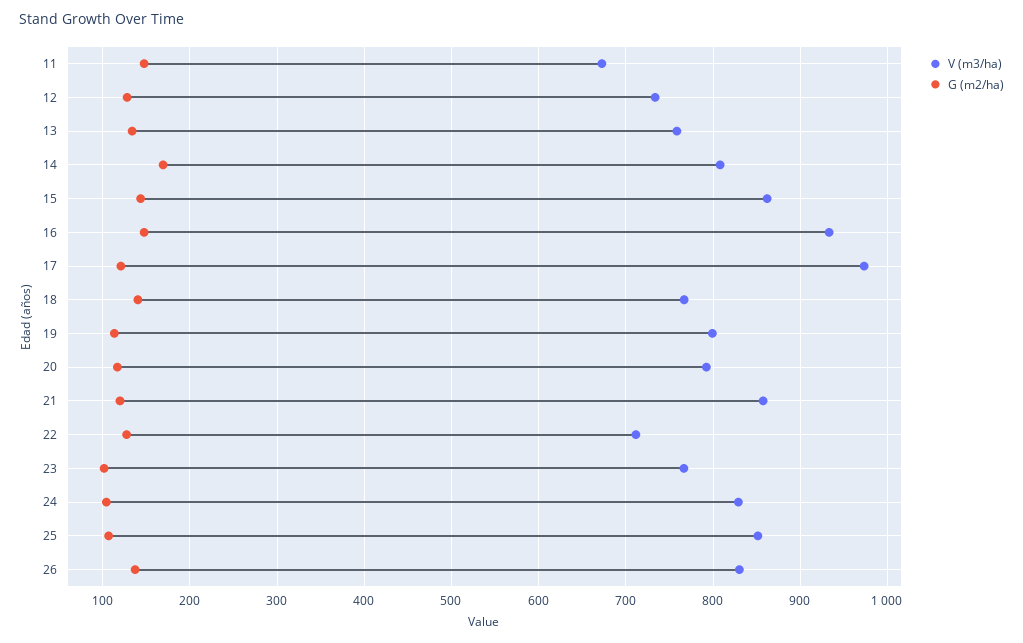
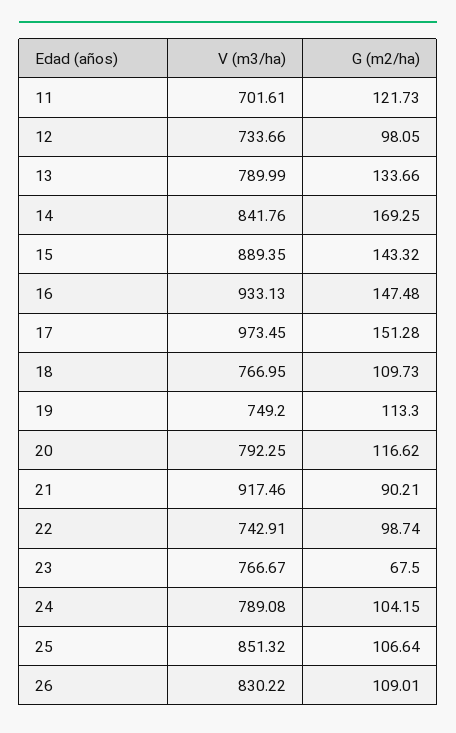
  {
    "V (m3/ha)": {
-     "11": 670,
+     "11": 701.61,
      "12": 733.66,
-     "13": 760,
+     "13": 789.99,
-     "14": 810,
+     "14": 841.76,
-     "15": 860,
+     "15": 889.35,
      "16": 933.13,
      "17": 973.45,
      "18": 766.95,
-     "19": 800,
+     "19": 749.2,
      "20": 792.25,
-     "21": 860,
+     "21": 917.46,
-     "22": 710,
+     "22": 742.91,
      "23": 766.67,
-     "24": 830,
+     "24": 789.08,
      "25": 851.32,
      "26": 830.22
    },
    "G (m2/ha)": {
-     "11": 150,
+     "11": 121.73,
-     "12": 130,
+     "12": 98.05,
      "13": 133.66,
      "14": 169.25,
      "15": 143.32,
      "16": 147.48,
-     "17": 120,
+     "17": 151.28,
-     "18": 140,
+     "18": 109.73,
      "19": 113.3,
      "20": 116.62,
-     "21": 120,
+     "21": 90.21,
-     "22": 130,
+     "22": 98.74,
-     "23": 100,
+     "23": 67.5,
      "24": 104.15,
      "25": 106.64,
-     "26": 140
+     "26": 109.01
    }
  }

